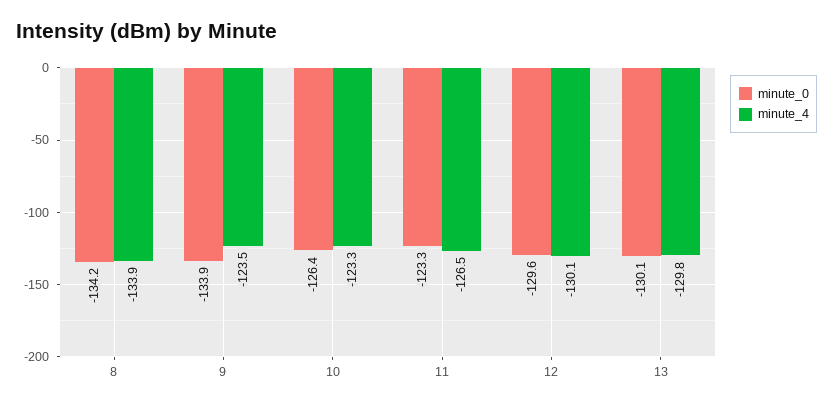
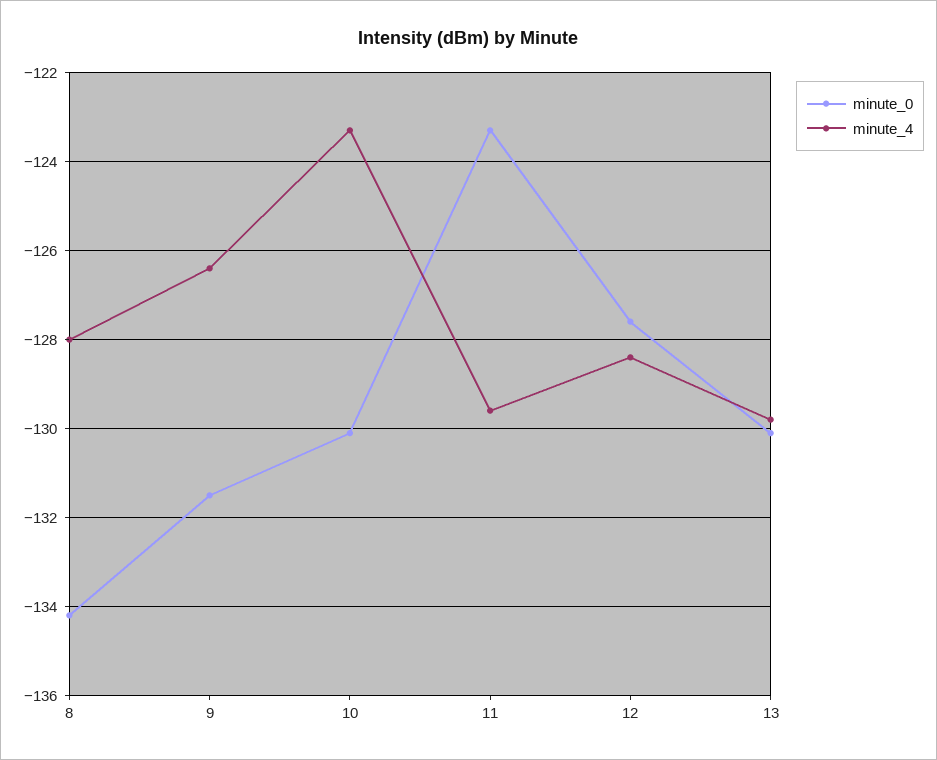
  {
    "minute_0": {
      "8": -134.2,
-     "9": -133.9,
+     "9": -131.5,
-     "10": -126.4,
+     "10": -130,
      "11": -123.3,
-     "12": -129.6,
+     "12": -127.5,
      "13": -130.1
    },
    "minute_4": {
-     "8": -133.9,
+     "8": -128,
-     "9": -123.5,
+     "9": -126.5,
      "10": -123.3,
-     "11": -126.5,
+     "11": -129.5,
-     "12": -130.1,
+     "12": -128.5,
      "13": -129.8
    }
  }

